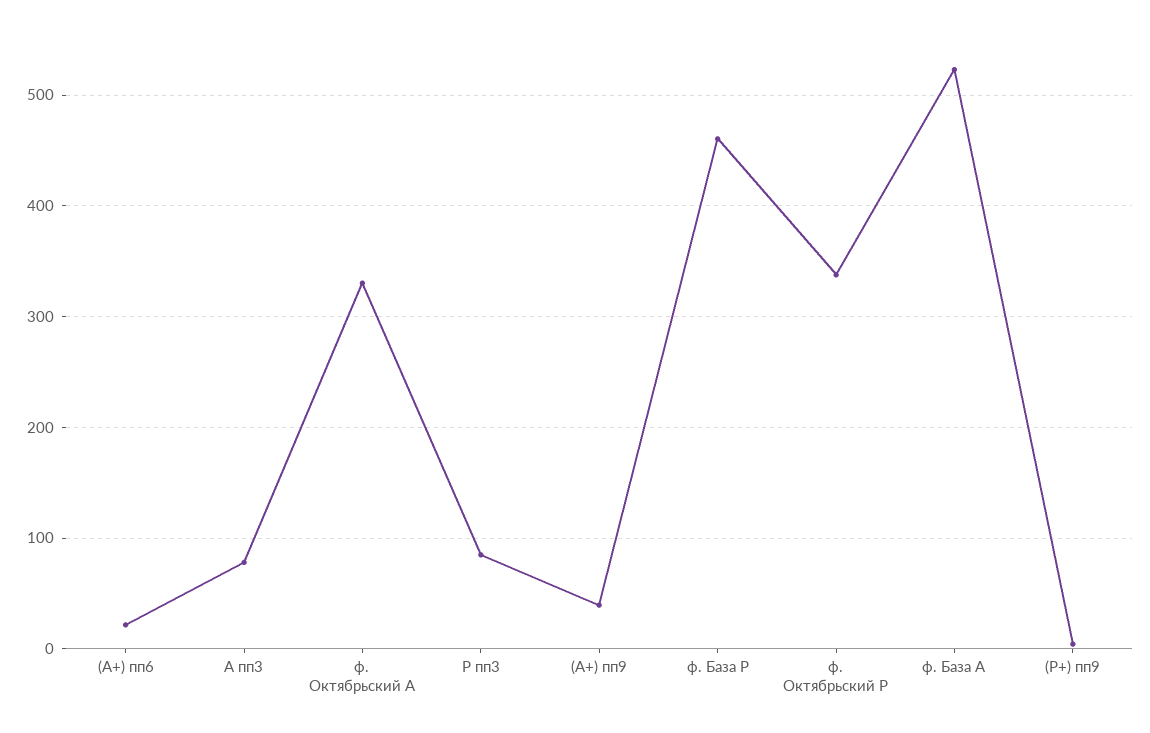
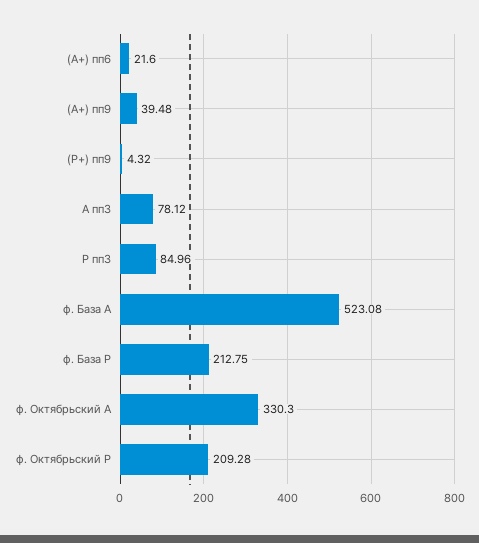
  {
    "(А+) пп6": 21.6,
    "А пп3": 78.12,
    "ф. Октябрьский А": 330.3,
    "Р пп3": 84.96,
    "(А+) пп9": 39.48,
-   "ф. База Р": 460,
+   "ф. База Р": 212.75,
-   "ф. Октябрьский Р": 340,
+   "ф. Октябрьский Р": 209.28,
    "ф. База А": 523.08,
    "(Р+) пп9": 4.32
  }

